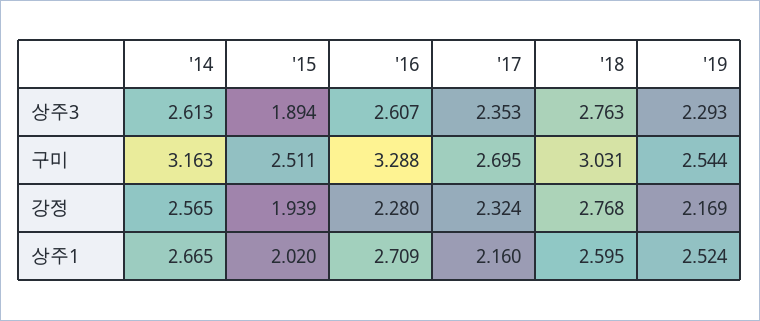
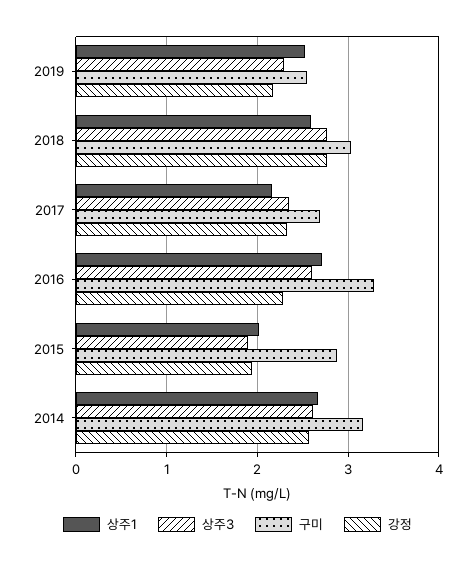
  {
    "상주3": {
      "'14": 2.613,
      "'15": 1.894,
      "'16": 2.607,
      "'17": 2.353,
      "'18": 2.763,
      "'19": 2.293
    },
    "구미": {
      "'14": 3.163,
-     "'15": 2.511,
+     "'15": 2.9,
      "'16": 3.288,
      "'17": 2.695,
      "'18": 3.031,
      "'19": 2.544
    },
    "강정": {
      "'14": 2.565,
      "'15": 1.939,
      "'16": 2.28,
      "'17": 2.324,
      "'18": 2.768,
      "'19": 2.169
    },
    "상주1": {
      "'14": 2.665,
      "'15": 2.02,
      "'16": 2.709,
      "'17": 2.16,
      "'18": 2.595,
      "'19": 2.524
    }
  }

